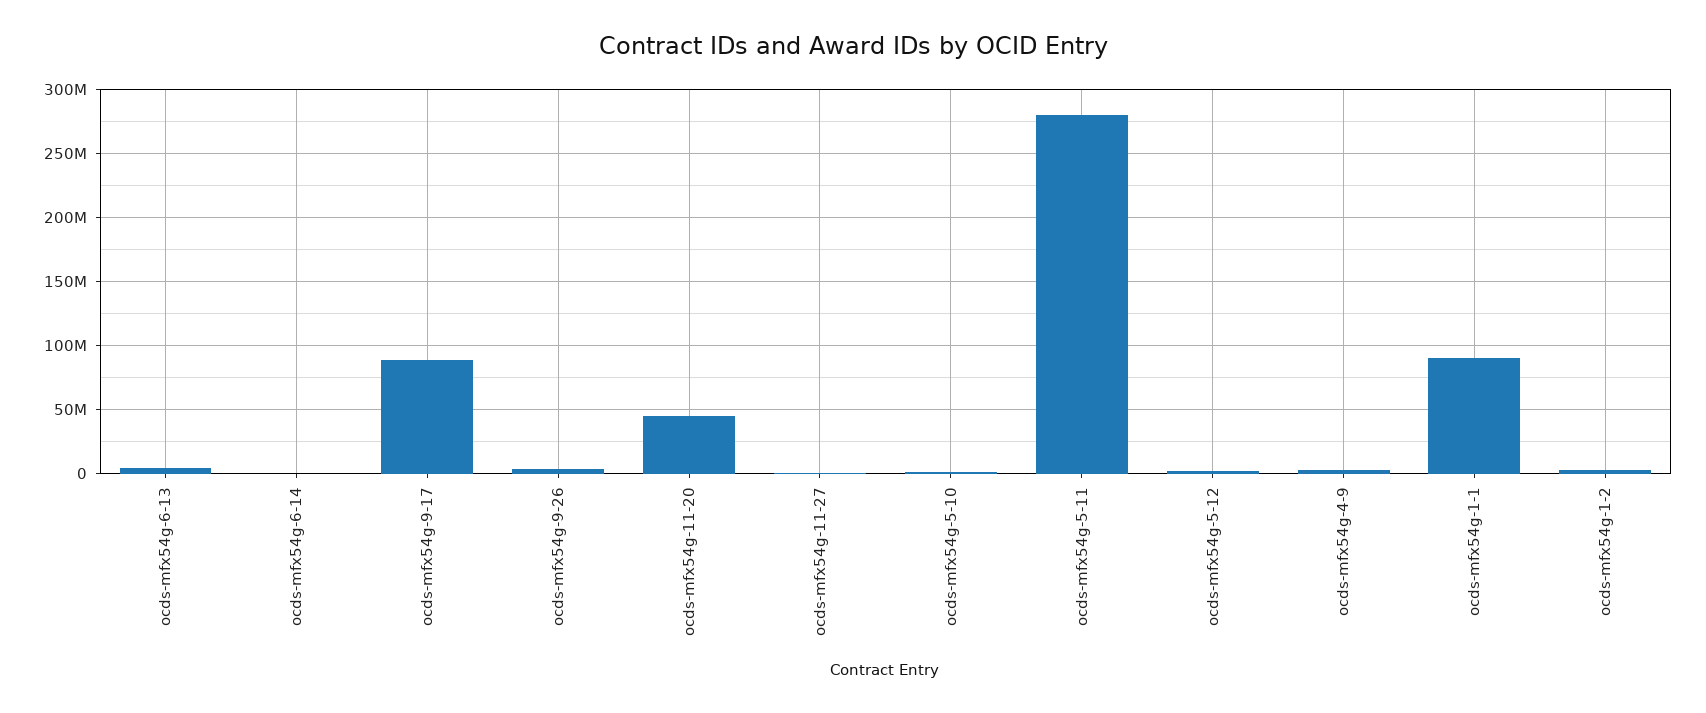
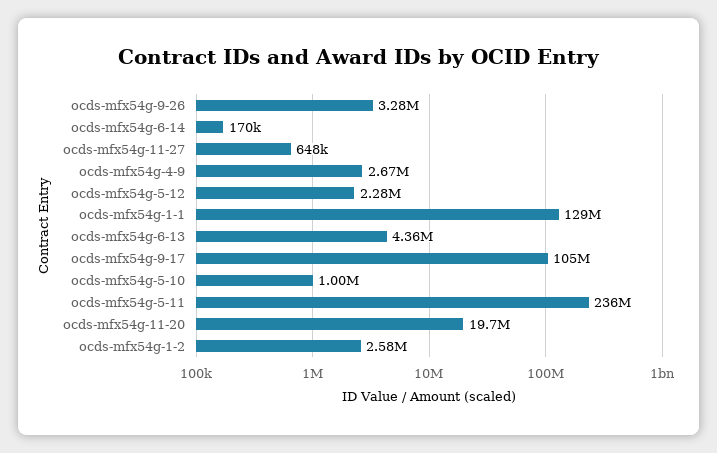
  {
    "ocds-mfx54g-6-13": 4360000,
    "ocds-mfx54g-6-14": 170000,
-   "ocds-mfx54g-9-17": 90000000,
+   "ocds-mfx54g-9-17": 105000000,
    "ocds-mfx54g-9-26": 3280000,
-   "ocds-mfx54g-11-20": 45000000,
+   "ocds-mfx54g-11-20": 19700000,
    "ocds-mfx54g-11-27": 648000,
    "ocds-mfx54g-5-10": 1000000,
-   "ocds-mfx54g-5-11": 280000000,
+   "ocds-mfx54g-5-11": 236000000,
    "ocds-mfx54g-5-12": 2280000,
    "ocds-mfx54g-4-9": 2670000,
-   "ocds-mfx54g-1-1": 90000000,
+   "ocds-mfx54g-1-1": 129000000,
    "ocds-mfx54g-1-2": 2580000
  }

